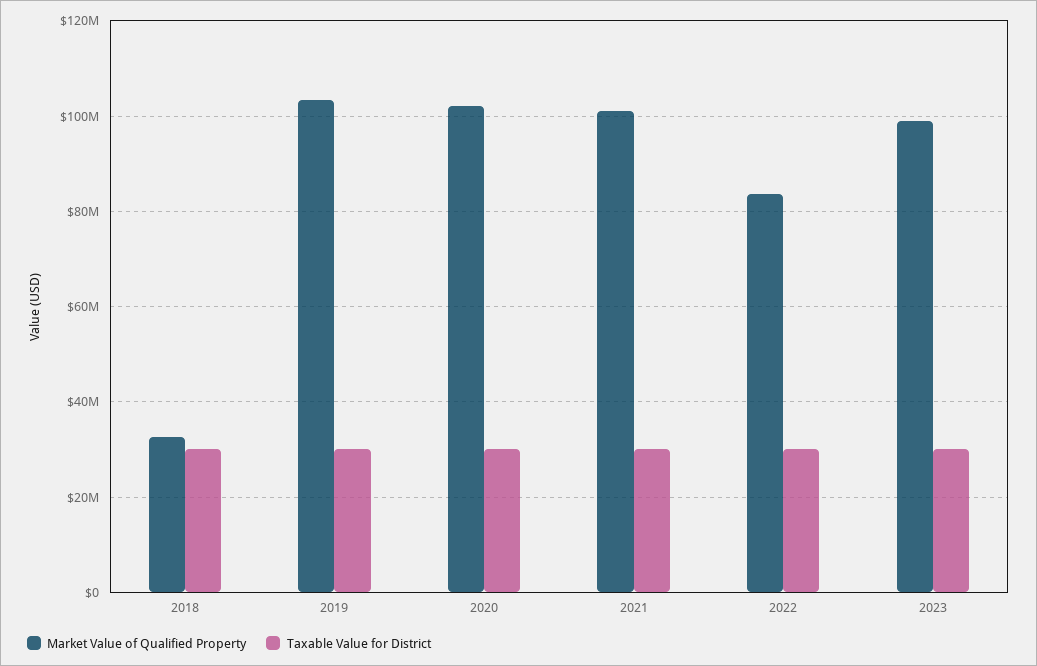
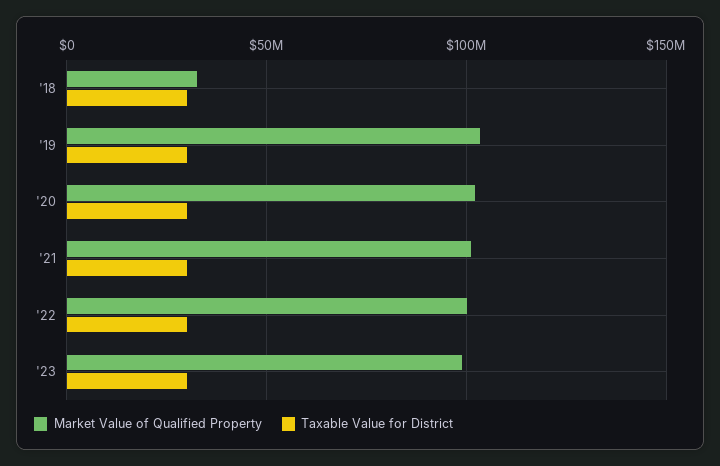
  {
    "Market Value of Qualified Property": {
      "2018": 32000000,
      "2019": 104000000,
      "2020": 102000000,
      "2021": 102000000,
-     "2022": 84000000,
+     "2022": 100000000,
      "2023": 98000000
    },
    "Taxable Value for District": {
      "2018": 30000000,
      "2019": 30000000,
      "2020": 30000000,
      "2021": 30000000,
      "2022": 30000000,
      "2023": 30000000
    }
  }

